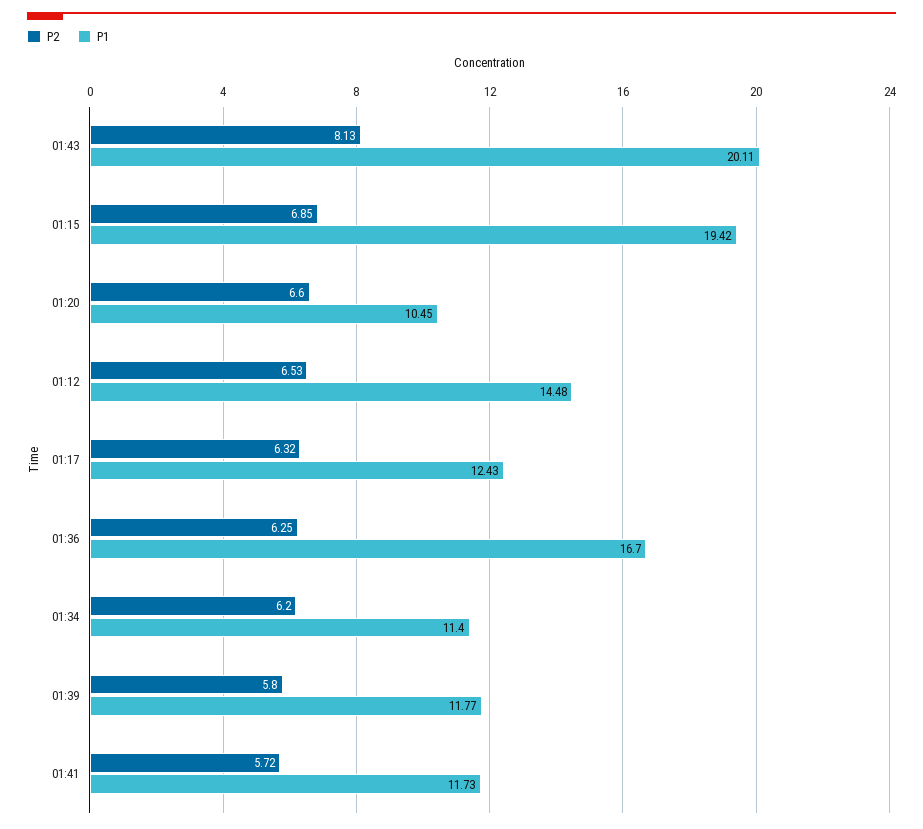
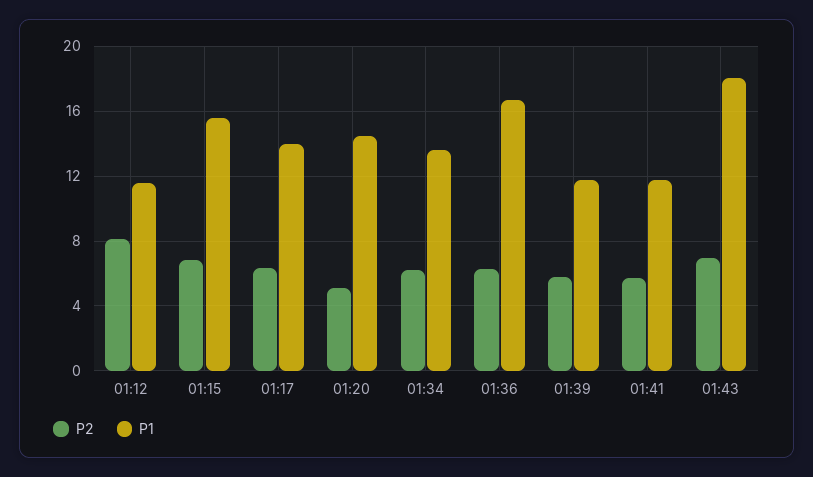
  {
    "P2": {
-     "01:43": 8.13,
+     "01:43": 7,
      "01:15": 6.85,
-     "01:20": 6.6,
+     "01:20": 5,
-     "01:12": 6.53,
+     "01:12": 8,
      "01:17": 6.32,
      "01:36": 6.25,
      "01:34": 6.2,
      "01:39": 5.8,
      "01:41": 5.72
    },
    "P1": {
-     "01:43": 20.11,
+     "01:43": 18,
-     "01:15": 19.42,
+     "01:15": 15.5,
-     "01:20": 10.45,
+     "01:20": 14.5,
-     "01:12": 14.48,
+     "01:12": 11.5,
-     "01:17": 12.43,
+     "01:17": 14,
      "01:36": 16.7,
-     "01:34": 11.4,
+     "01:34": 13.5,
      "01:39": 11.77,
      "01:41": 11.73
    }
  }

